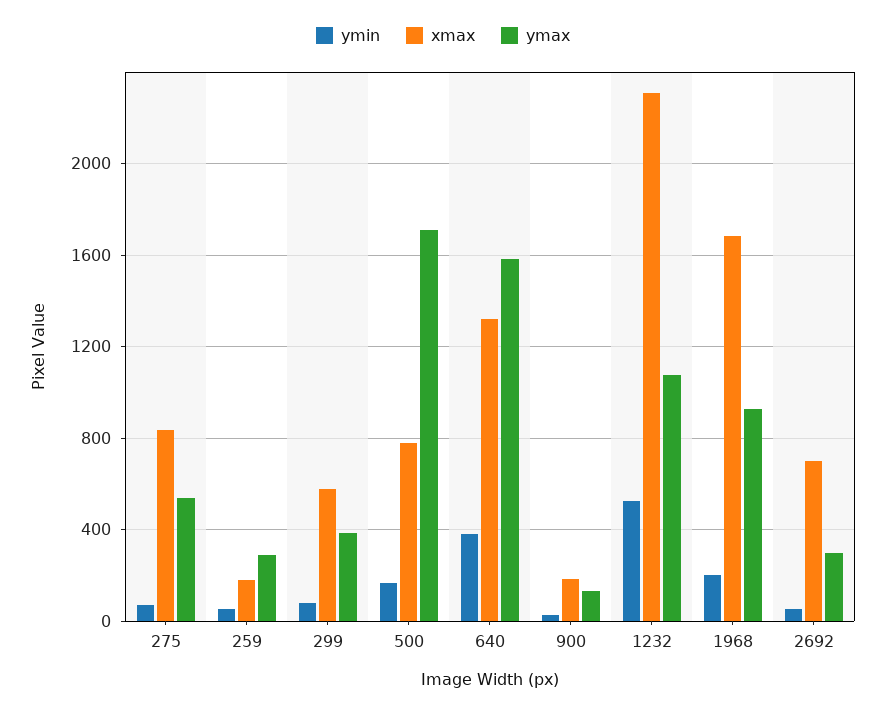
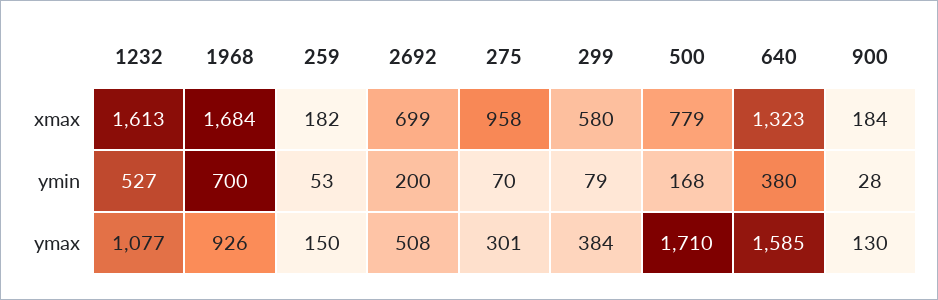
  {
    "ymin": {
      "275": 70,
      "259": 53,
      "299": 79,
      "500": 168,
      "640": 380,
      "900": 28,
      "1232": 527,
-     "1968": 200,
+     "1968": 700,
-     "2692": 50
+     "2692": 200
    },
    "xmax": {
-     "275": 850,
+     "275": 958,
      "259": 182,
      "299": 580,
      "500": 779,
      "640": 1323,
      "900": 184,
-     "1232": 2300,
+     "1232": 1613,
      "1968": 1684,
      "2692": 699
    },
    "ymax": {
-     "275": 550,
+     "275": 301,
-     "259": 300,
+     "259": 150,
      "299": 384,
      "500": 1710,
      "640": 1585,
      "900": 130,
      "1232": 1077,
      "1968": 926,
-     "2692": 300
+     "2692": 508
    }
  }

